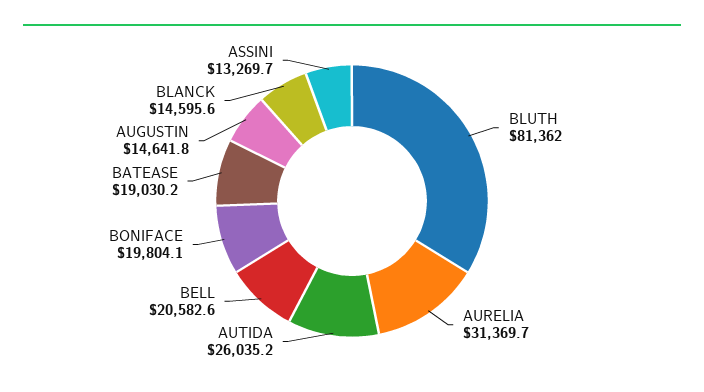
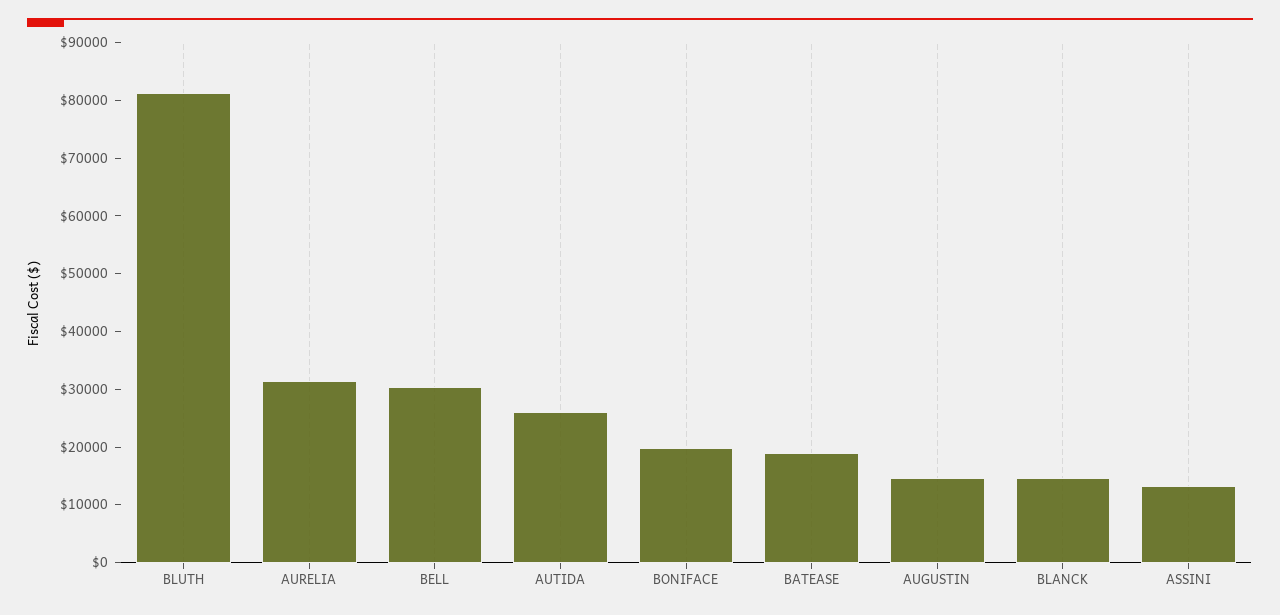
  {
    "BLUTH": 81362,
    "AURELIA": 31369.7,
    "AUTIDA": 26035.2,
-   "BELL": 20582.6,
+   "BELL": 30000,
    "BONIFACE": 19804.1,
    "BATEASE": 19030.2,
    "AUGUSTIN": 14641.8,
    "BLANCK": 14595.6,
    "ASSINI": 13269.7
  }

